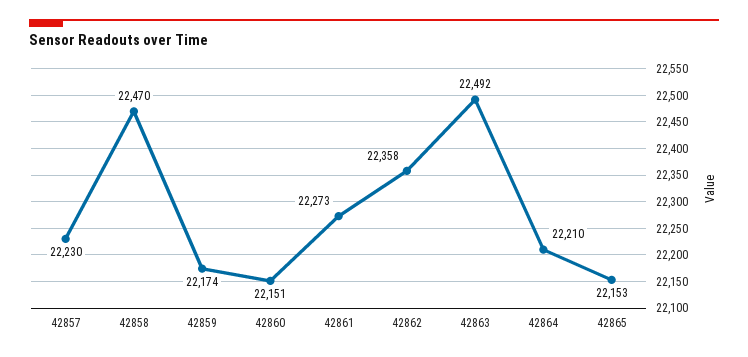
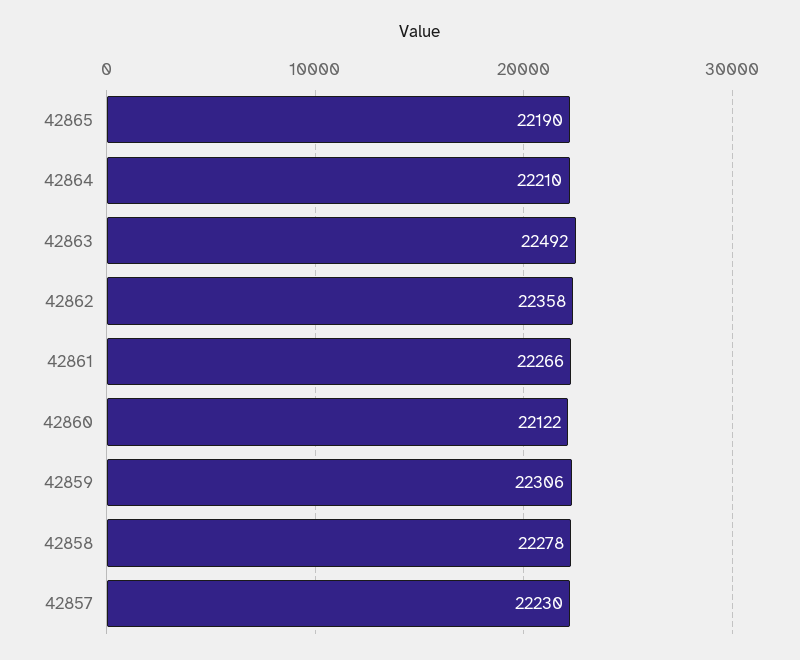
  {
    "42857": 22230,
-   "42858": 22470,
+   "42858": 22278,
-   "42859": 22174,
+   "42859": 22306,
-   "42860": 22151,
+   "42860": 22122,
-   "42861": 22273,
+   "42861": 22266,
    "42862": 22358,
    "42863": 22492,
    "42864": 22210,
-   "42865": 22153
+   "42865": 22190
  }

